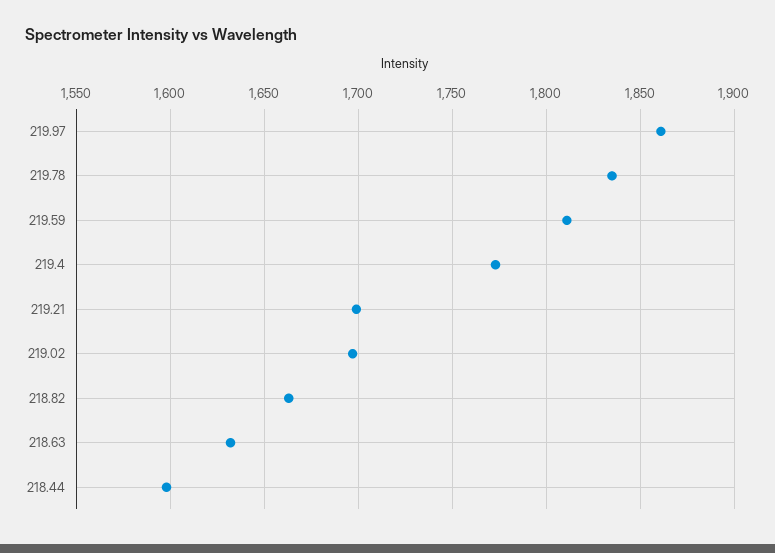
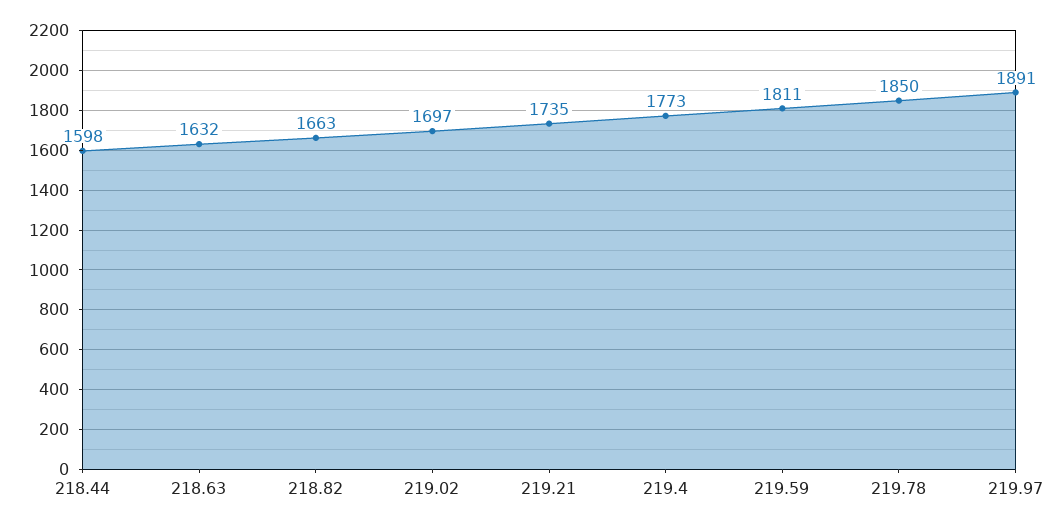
  {
-   "219.97": 1860,
+   "219.97": 1891,
-   "219.78": 1835,
+   "219.78": 1850,
    "219.59": 1811,
    "219.4": 1773,
-   "219.21": 1700,
+   "219.21": 1735,
    "219.02": 1697,
    "218.82": 1663,
    "218.63": 1632,
    "218.44": 1598
  }

